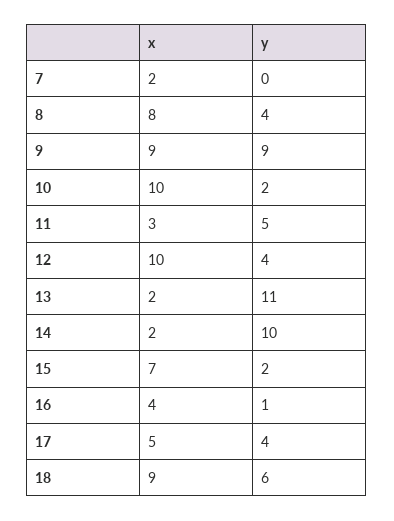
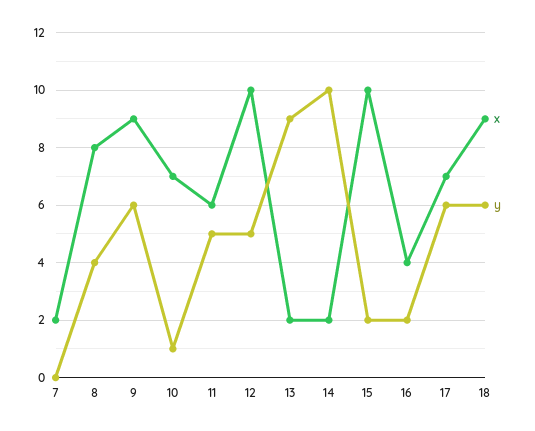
  {
    "x": {
      "7": 2,
      "8": 8,
      "9": 9,
-     "10": 10,
+     "10": 7,
-     "11": 3,
+     "11": 6,
      "12": 10,
      "13": 2,
      "14": 2,
-     "15": 7,
+     "15": 10,
      "16": 4,
-     "17": 5,
+     "17": 7,
      "18": 9
    },
    "y": {
      "7": 0,
      "8": 4,
-     "9": 9,
+     "9": 6,
-     "10": 2,
+     "10": 1,
      "11": 5,
-     "12": 4,
+     "12": 5,
-     "13": 11,
+     "13": 9,
      "14": 10,
      "15": 2,
-     "16": 1,
+     "16": 2,
-     "17": 4,
+     "17": 6,
      "18": 6
    }
  }

